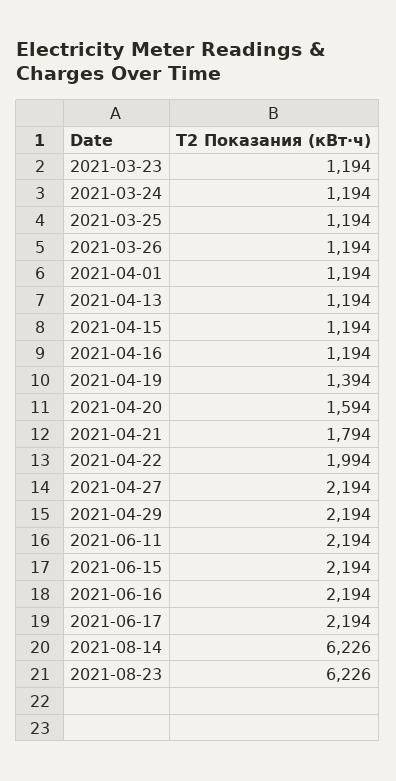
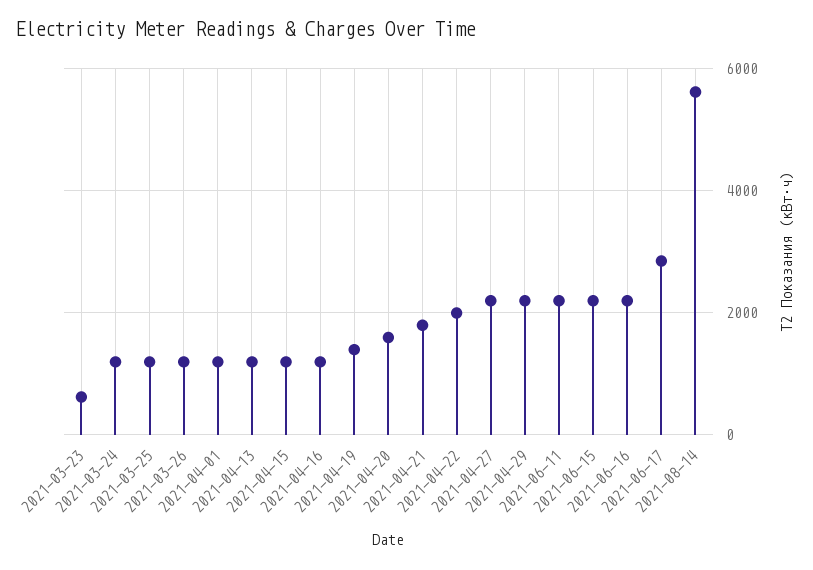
  {
-   "2021-03-23": 1194,
+   "2021-03-23": 600,
    "2021-03-24": 1194,
    "2021-03-25": 1194,
    "2021-03-26": 1194,
    "2021-04-01": 1194,
    "2021-04-13": 1194,
    "2021-04-15": 1194,
    "2021-04-16": 1194,
    "2021-04-19": 1394,
    "2021-04-20": 1594,
    "2021-04-21": 1794,
    "2021-04-22": 1994,
    "2021-04-27": 2194,
    "2021-04-29": 2194,
    "2021-06-11": 2194,
    "2021-06-15": 2194,
    "2021-06-16": 2194,
-   "2021-06-17": 2194,
+   "2021-06-17": 2800,
-   "2021-08-14": 6226,
+   "2021-08-14": 5600
-   "2021-08-23": 6226
  }

